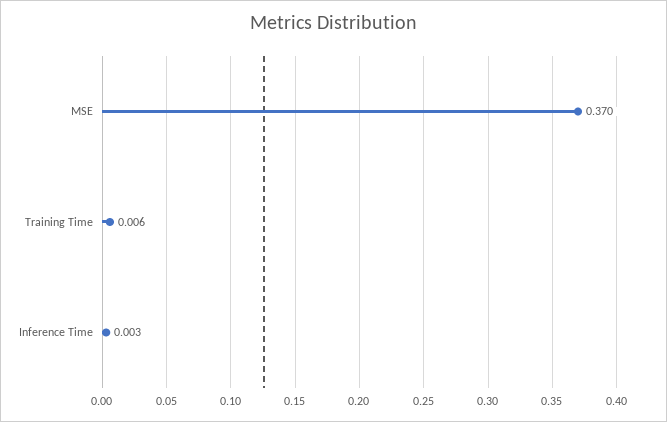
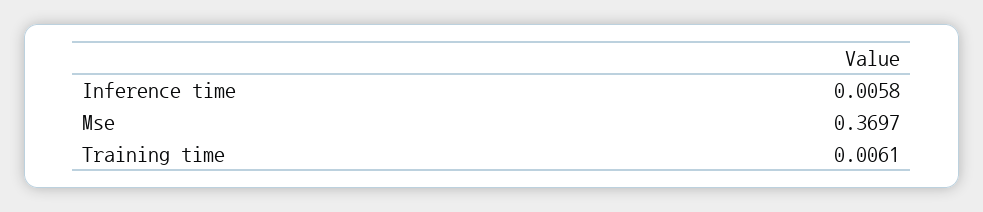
  {
    "MSE": 0.3697,
    "Training Time": 0.0061,
-   "Inference Time": 0.003
+   "Inference Time": 0.0058
  }

